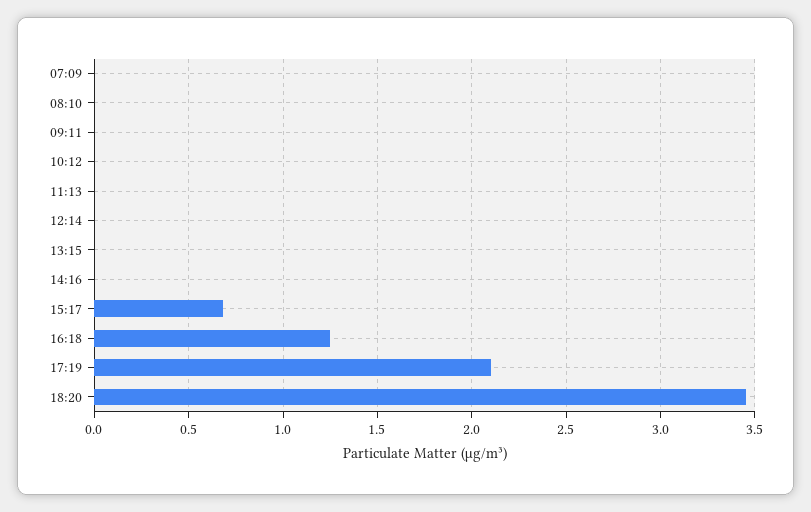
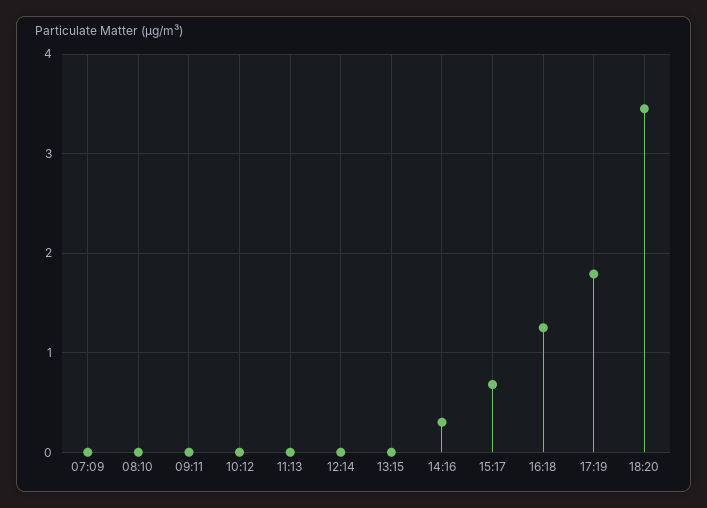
  {
    "07:09": 0,
    "08:10": 0,
    "09:11": 0,
    "10:12": 0,
    "11:13": 0,
    "12:14": 0,
    "13:15": 0,
-   "14:16": 0,
+   "14:16": 0.3,
    "15:17": 0.7,
    "16:18": 1.25,
-   "17:19": 2.1,
+   "17:19": 1.8,
    "18:20": 3.45
  }

